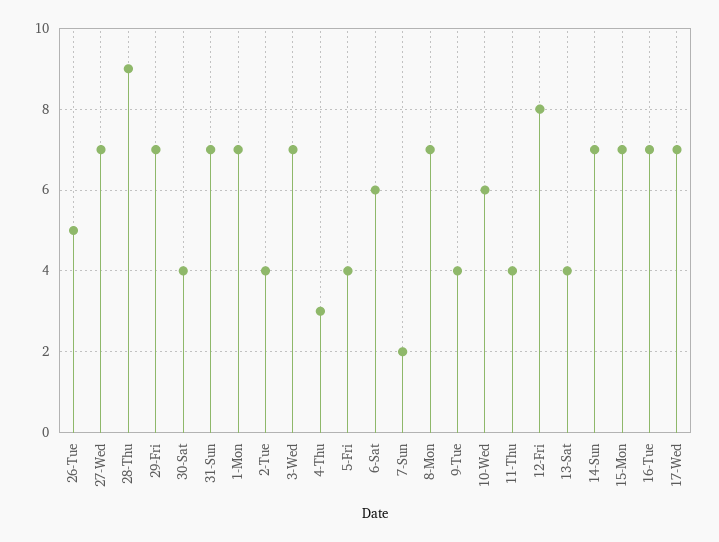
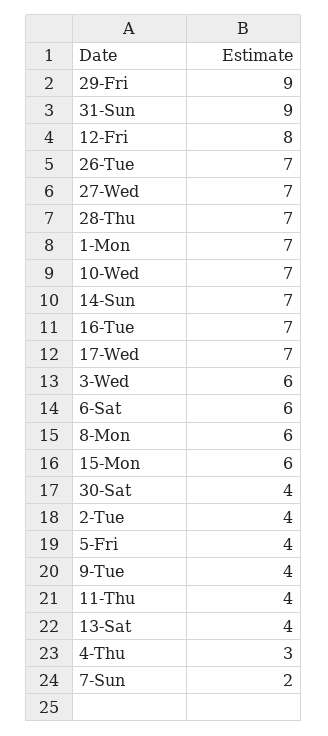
  {
-   "26-Tue": 5,
+   "26-Tue": 7,
    "27-Wed": 7,
-   "28-Thu": 9,
+   "28-Thu": 7,
-   "29-Fri": 7,
+   "29-Fri": 9,
    "30-Sat": 4,
-   "31-Sun": 7,
+   "31-Sun": 9,
    "1-Mon": 7,
    "2-Tue": 4,
-   "3-Wed": 7,
+   "3-Wed": 6,
    "4-Thu": 3,
    "5-Fri": 4,
    "6-Sat": 6,
    "7-Sun": 2,
-   "8-Mon": 7,
+   "8-Mon": 6,
    "9-Tue": 4,
-   "10-Wed": 6,
+   "10-Wed": 7,
    "11-Thu": 4,
    "12-Fri": 8,
    "13-Sat": 4,
    "14-Sun": 7,
-   "15-Mon": 7,
+   "15-Mon": 6,
    "16-Tue": 7,
    "17-Wed": 7
  }

